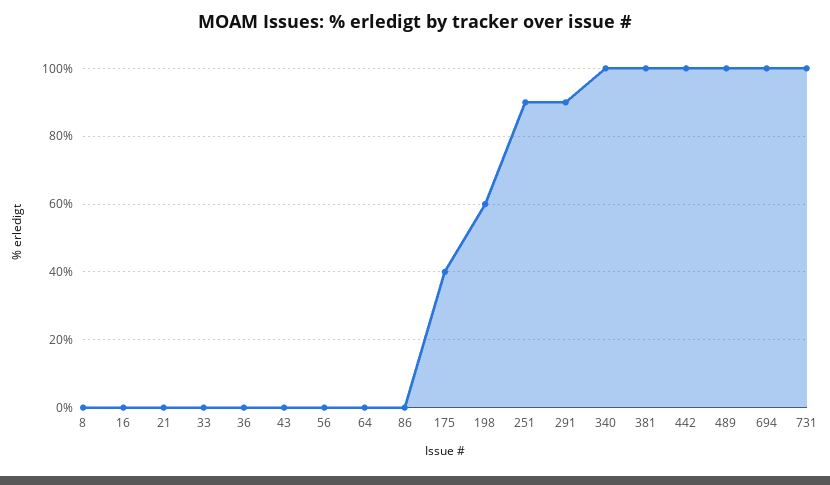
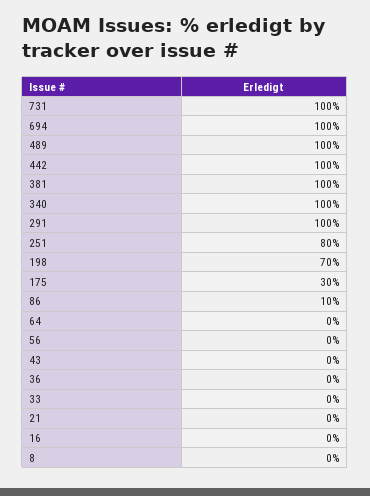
  {
    "8": 0,
    "16": 0,
    "21": 0,
    "33": 0,
    "36": 0,
    "43": 0,
    "56": 0,
    "64": 0,
-   "86": 0,
+   "86": 10,
-   "175": 40,
+   "175": 30,
-   "198": 60,
+   "198": 70,
-   "251": 90,
+   "251": 80,
-   "291": 90,
+   "291": 100,
    "340": 100,
    "381": 100,
    "442": 100,
    "489": 100,
    "694": 100,
    "731": 100
  }

